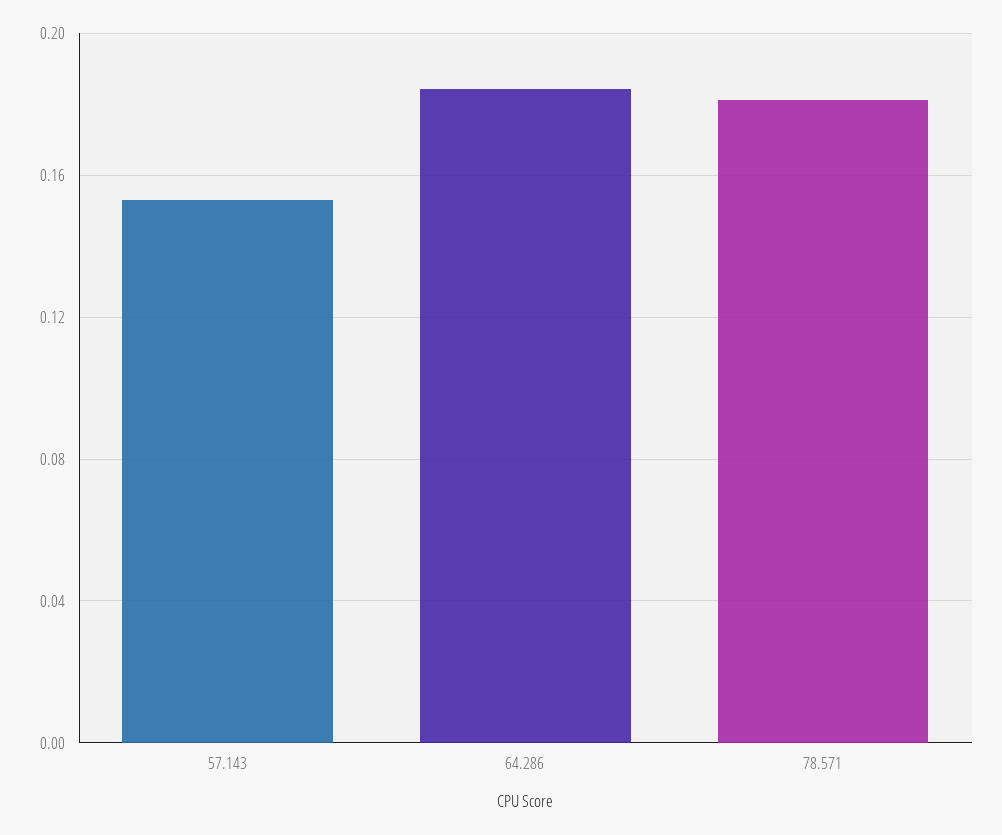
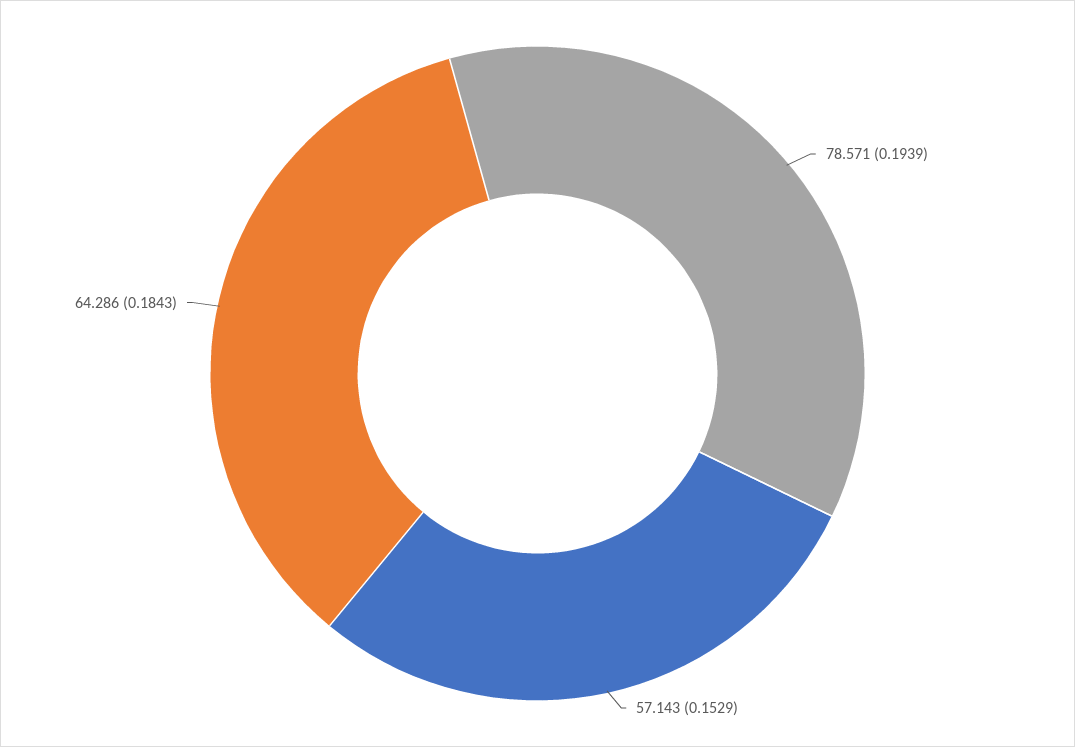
  {
    "57.143": 0.1529,
    "64.286": 0.1843,
-   "78.571": 0.18
+   "78.571": 0.1939
  }

